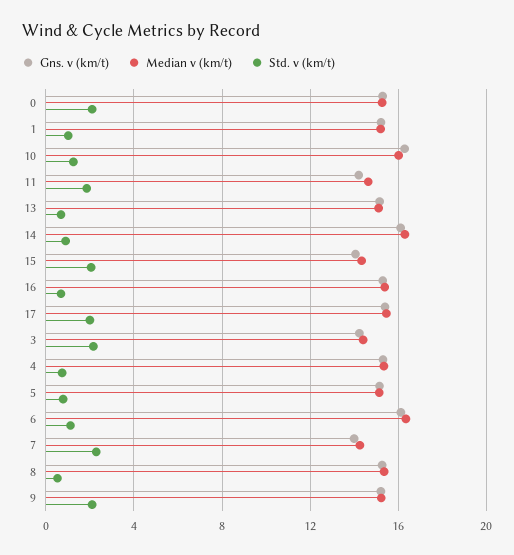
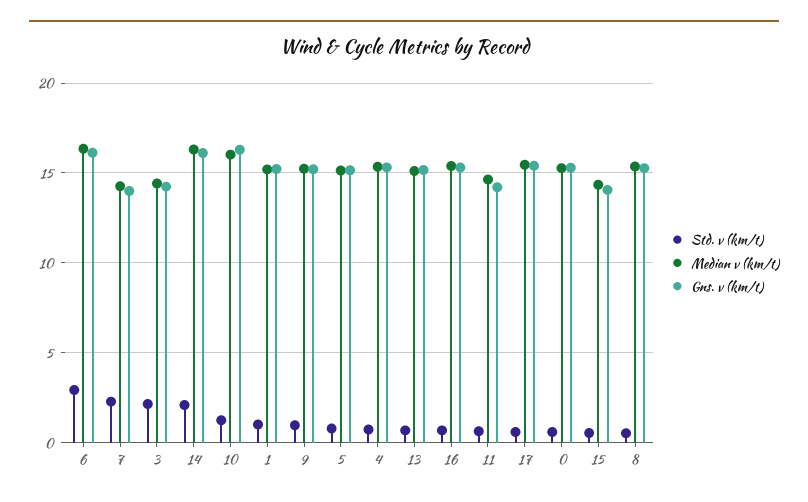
  {
    "Gns. v (km/t)": {
      "0": 15.5,
      "1": 15,
      "10": 16.5,
      "11": 14,
      "13": 15,
      "14": 16,
      "15": 14,
      "16": 15.5,
      "17": 15.5,
      "3": 14,
      "4": 15.5,
      "5": 15,
      "6": 16,
      "7": 14,
      "8": 15.5,
      "9": 15
    },
    "Median v (km/t)": {
      "0": 15.5,
      "1": 15,
      "10": 16,
      "11": 14.5,
      "13": 15,
      "14": 16.5,
      "15": 14.5,
      "16": 15.5,
      "17": 15.5,
      "3": 14.5,
      "4": 15.5,
      "5": 15,
      "6": 16.5,
      "7": 14.5,
      "8": 15.5,
      "9": 15
    },
    "Std. v (km/t)": {
-     "0": 2,
+     "0": 0.5,
      "1": 1,
      "10": 1.5,
-     "11": 2,
+     "11": 0.5,
      "13": 0.5,
-     "14": 1,
+     "14": 2,
-     "15": 2,
+     "15": 0.5,
      "16": 0.5,
-     "17": 2,
+     "17": 0.5,
      "3": 2,
      "4": 0.5,
      "5": 1,
-     "6": 1,
+     "6": 3,
      "7": 2.5,
      "8": 0.5,
-     "9": 2
+     "9": 1
    }
  }

